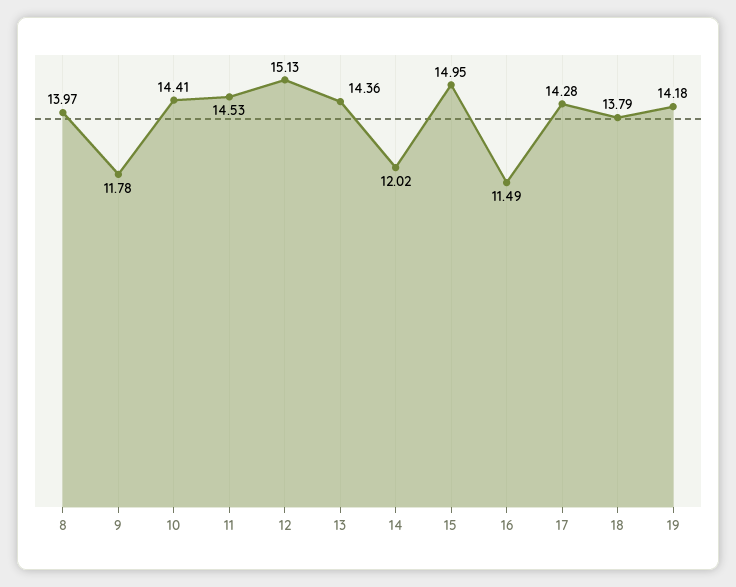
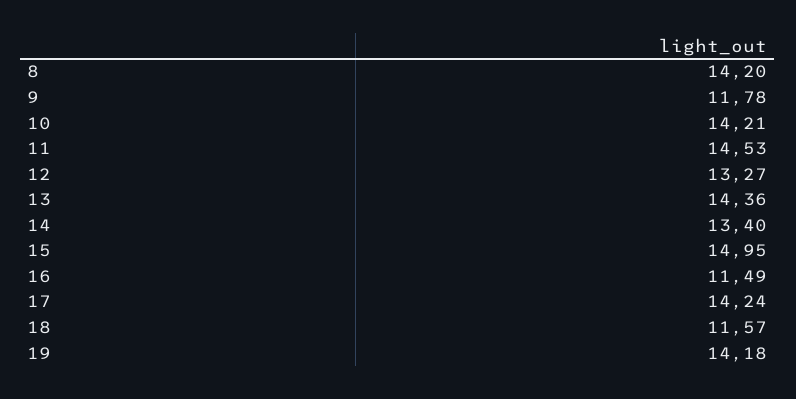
  {
-   "8": 13.97,
+   "8": 14.2,
    "9": 11.78,
-   "10": 14.41,
+   "10": 14.21,
    "11": 14.53,
-   "12": 15.13,
+   "12": 13.27,
    "13": 14.36,
-   "14": 12.02,
+   "14": 13.4,
    "15": 14.95,
    "16": 11.49,
-   "17": 14.28,
+   "17": 14.24,
-   "18": 13.79,
+   "18": 11.57,
    "19": 14.18
  }

